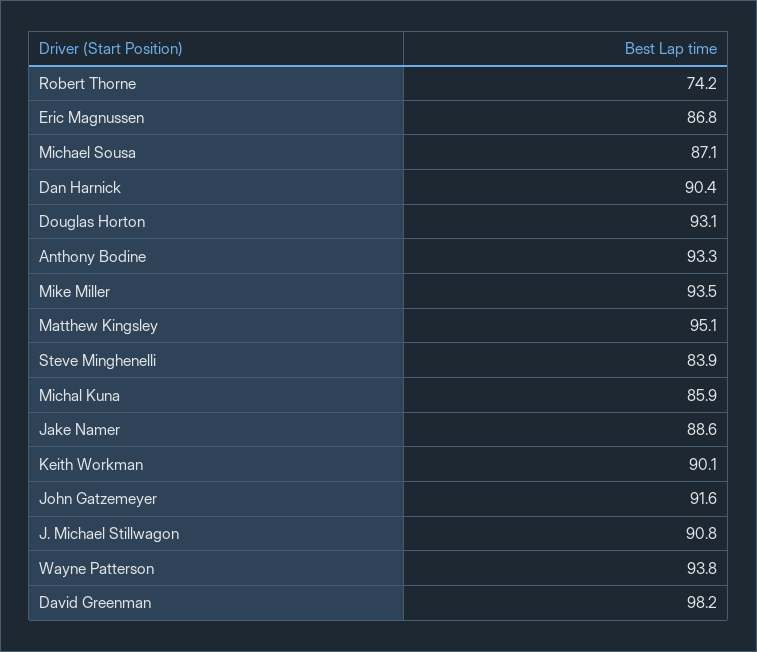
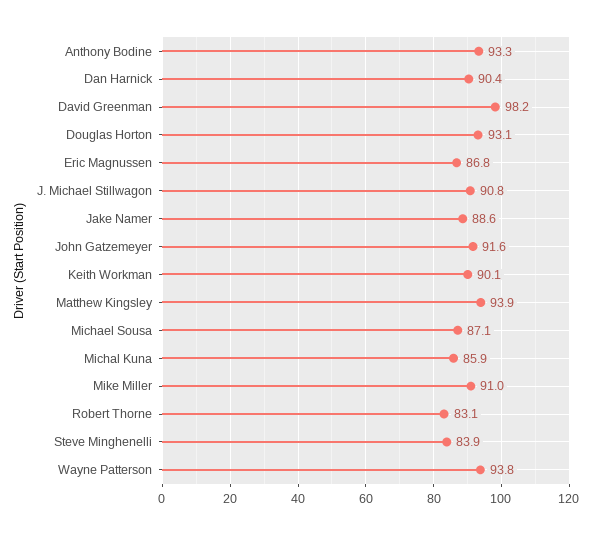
  {
-   "Robert Thorne": 74.2,
+   "Robert Thorne": 83.1,
    "Eric Magnussen": 86.8,
    "Michael Sousa": 87.1,
    "Dan Harnick": 90.4,
    "Douglas Horton": 93.1,
    "Anthony Bodine": 93.3,
-   "Mike Miller": 93.5,
+   "Mike Miller": 91,
-   "Matthew Kingsley": 95.1,
+   "Matthew Kingsley": 93.9,
    "Steve Minghenelli": 83.9,
    "Michal Kuna": 85.9,
    "Jake Namer": 88.6,
    "Keith Workman": 90.1,
    "John Gatzemeyer": 91.6,
    "J. Michael Stillwagon": 90.8,
    "Wayne Patterson": 93.8,
    "David Greenman": 98.2
  }

